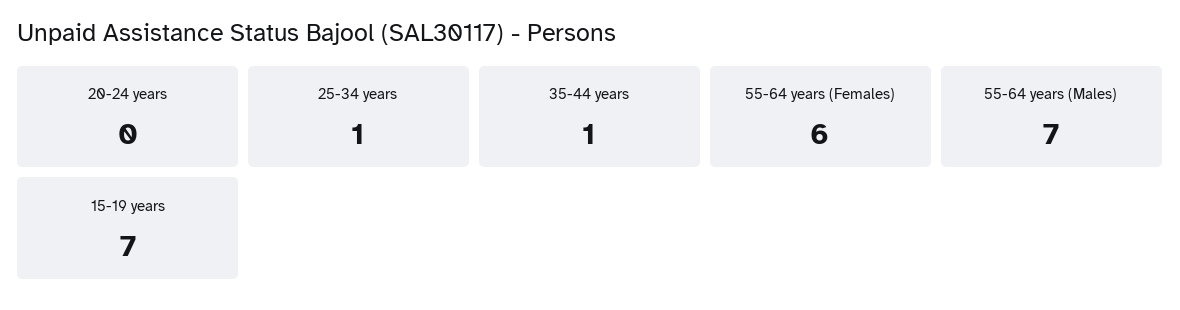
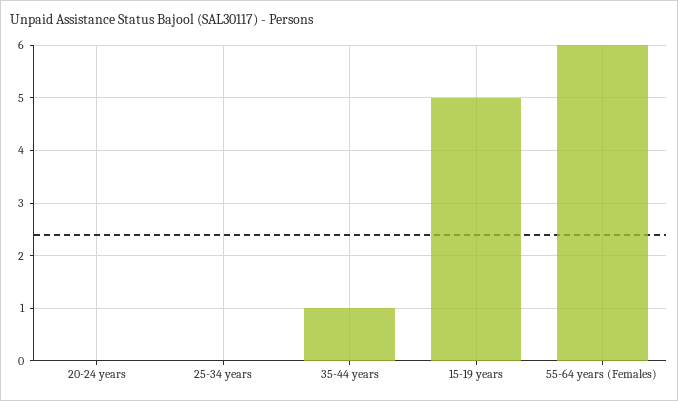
  {
    "20-24 years": 0,
-   "25-34 years": 1,
+   "25-34 years": 0,
    "35-44 years": 1,
    "55-64 years (Females)": 6,
-   "55-64 years (Males)": 7,
-   "15-19 years": 7
+   "15-19 years": 5
  }

